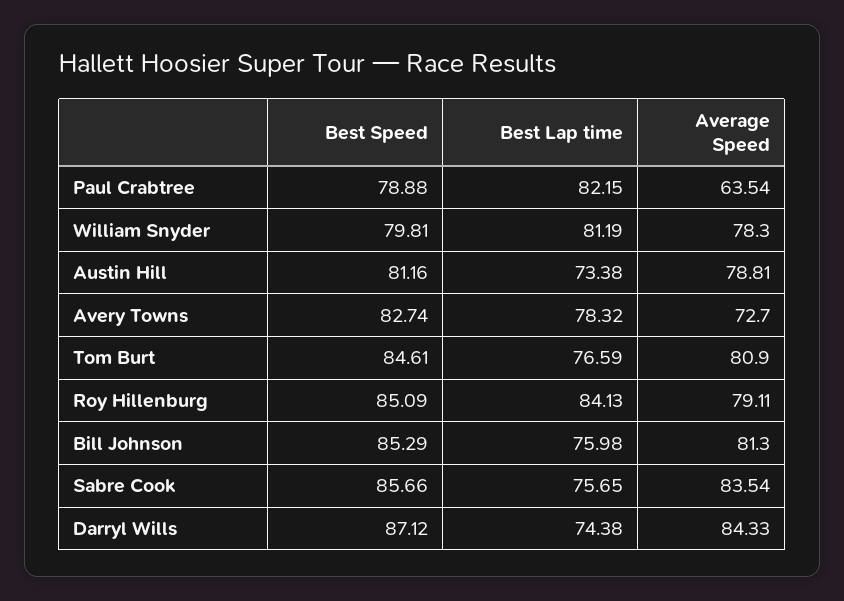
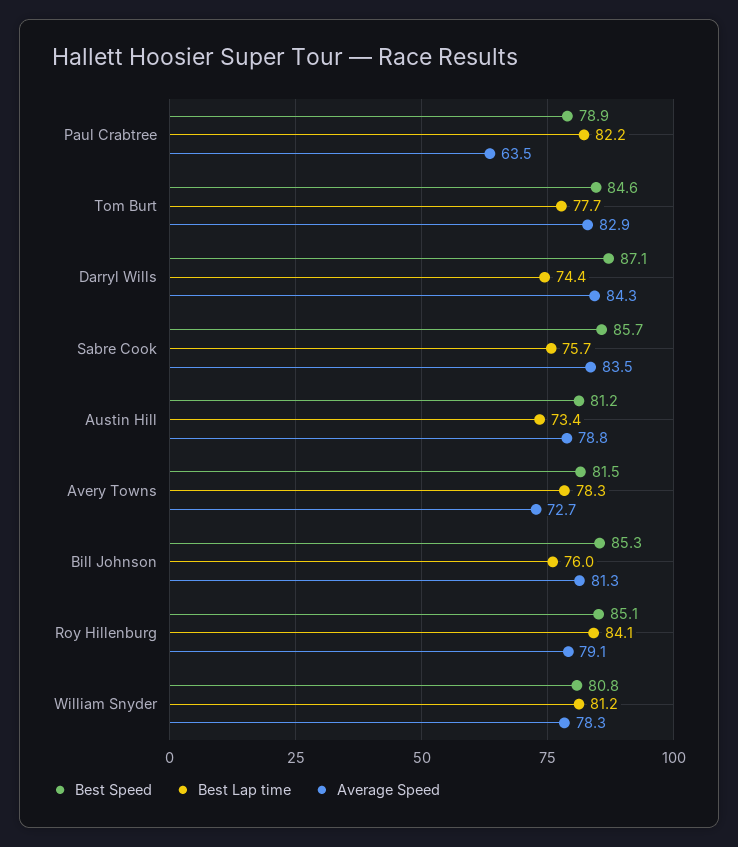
  {
    "Best Speed": {
      "Paul Crabtree": 78.88,
-     "William Snyder": 79.81,
+     "William Snyder": 80.8,
      "Austin Hill": 81.16,
-     "Avery Towns": 82.74,
+     "Avery Towns": 81.5,
      "Tom Burt": 84.61,
      "Roy Hillenburg": 85.09,
      "Bill Johnson": 85.29,
      "Sabre Cook": 85.66,
      "Darryl Wills": 87.12
    },
    "Best Lap time": {
      "Paul Crabtree": 82.15,
      "William Snyder": 81.19,
      "Austin Hill": 73.38,
      "Avery Towns": 78.32,
-     "Tom Burt": 76.59,
+     "Tom Burt": 77.7,
      "Roy Hillenburg": 84.13,
      "Bill Johnson": 75.98,
      "Sabre Cook": 75.65,
      "Darryl Wills": 74.38
    },
    "Average Speed": {
      "Paul Crabtree": 63.54,
      "William Snyder": 78.3,
      "Austin Hill": 78.81,
      "Avery Towns": 72.7,
-     "Tom Burt": 80.9,
+     "Tom Burt": 82.9,
      "Roy Hillenburg": 79.11,
      "Bill Johnson": 81.3,
      "Sabre Cook": 83.54,
      "Darryl Wills": 84.33
    }
  }

